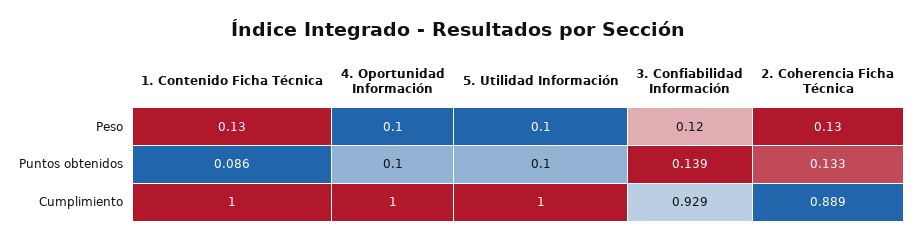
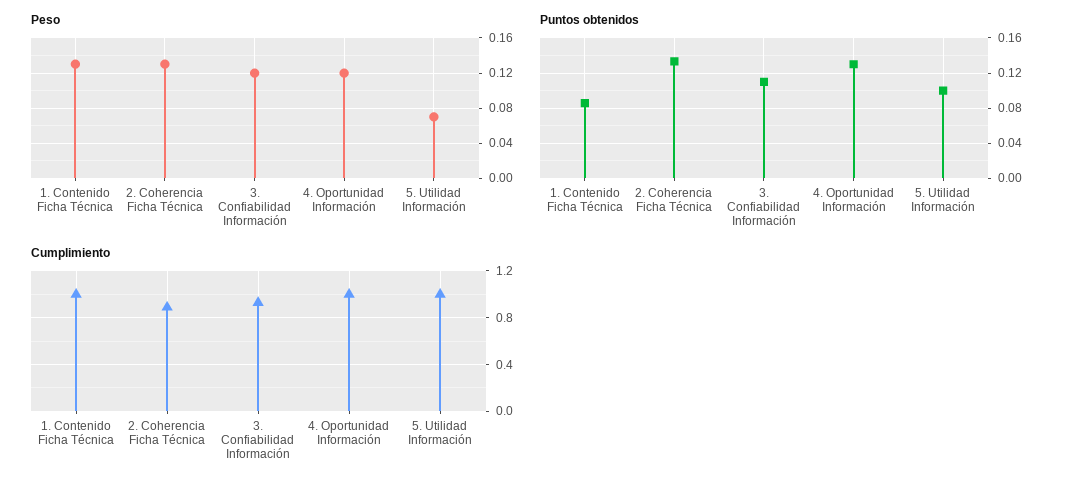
  {
    "Peso": {
      "1. Contenido Ficha Técnica": 0.13,
-     "4. Oportunidad Información": 0.1,
+     "4. Oportunidad Información": 0.12,
-     "5. Utilidad Información": 0.1,
+     "5. Utilidad Información": 0.07,
      "3. Confiabilidad Información": 0.12,
      "2. Coherencia Ficha Técnica": 0.13
    },
    "Puntos obtenidos": {
      "1. Contenido Ficha Técnica": 0.086,
-     "4. Oportunidad Información": 0.1,
+     "4. Oportunidad Información": 0.13,
      "5. Utilidad Información": 0.1,
-     "3. Confiabilidad Información": 0.139,
+     "3. Confiabilidad Información": 0.11,
      "2. Coherencia Ficha Técnica": 0.133
    },
    "Cumplimiento": {
      "1. Contenido Ficha Técnica": 1,
      "4. Oportunidad Información": 1,
      "5. Utilidad Información": 1,
      "3. Confiabilidad Información": 0.929,
      "2. Coherencia Ficha Técnica": 0.889
    }
  }

